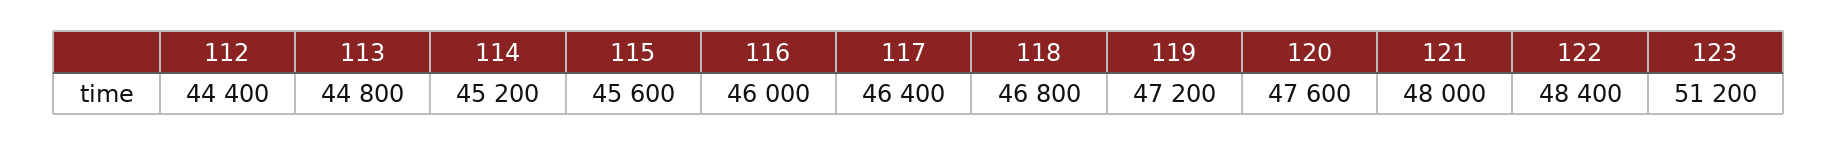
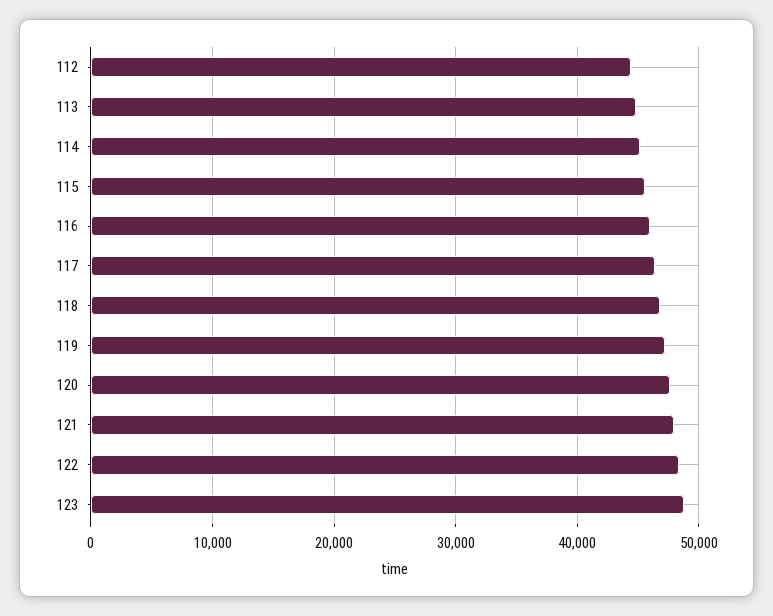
  {
    "112": 44400,
    "113": 44800,
    "114": 45200,
    "115": 45600,
    "116": 46000,
    "117": 46400,
    "118": 46800,
    "119": 47200,
    "120": 47600,
    "121": 48000,
    "122": 48400,
-   "123": 51200
+   "123": 49000
  }

